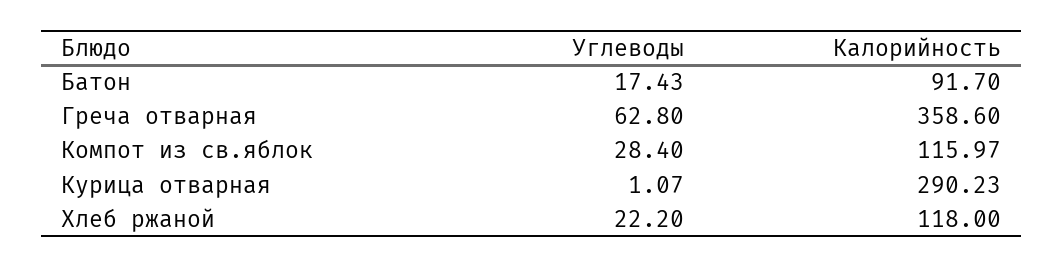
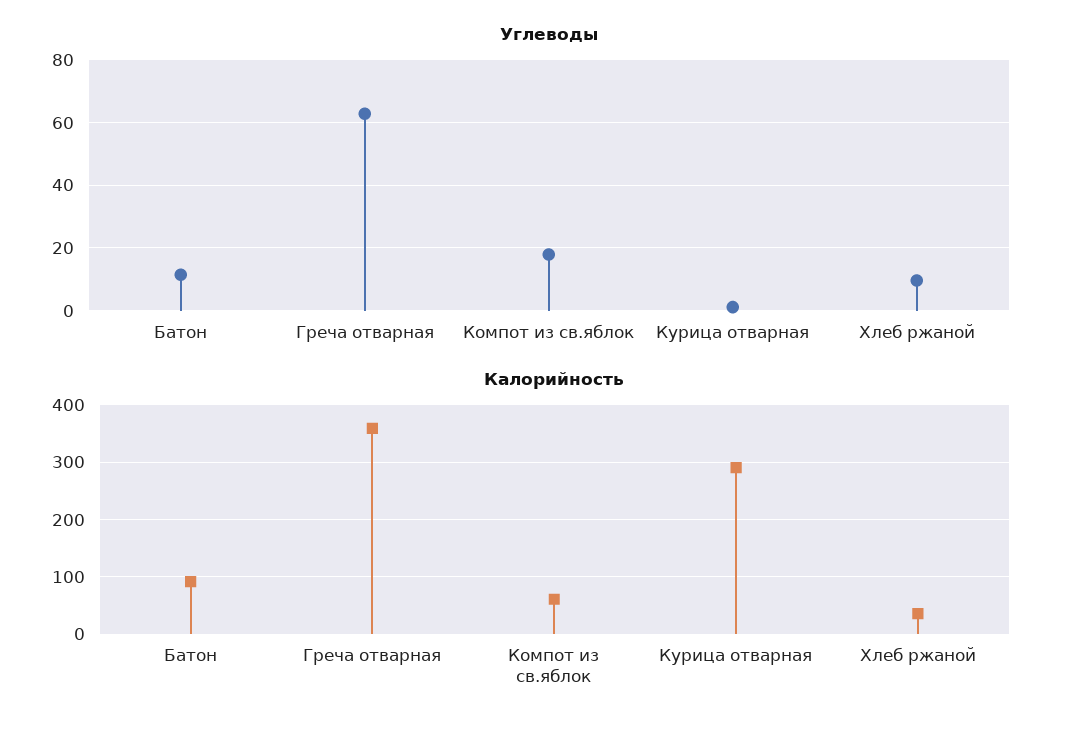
  {
    "Углеводы": {
-     "Батон": 17.43,
+     "Батон": 12,
      "Греча отварная": 62.8,
-     "Компот из св.яблок": 28.4,
+     "Компот из св.яблок": 18,
      "Курица отварная": 1.07,
-     "Хлеб ржаной": 22.2
+     "Хлеб ржаной": 10
    },
    "Калорийность": {
      "Батон": 91.7,
      "Греча отварная": 358.6,
-     "Компот из св.яблок": 115.97,
+     "Компот из св.яблок": 60,
      "Курица отварная": 290.23,
-     "Хлеб ржаной": 118
+     "Хлеб ржаной": 40
    }
  }

